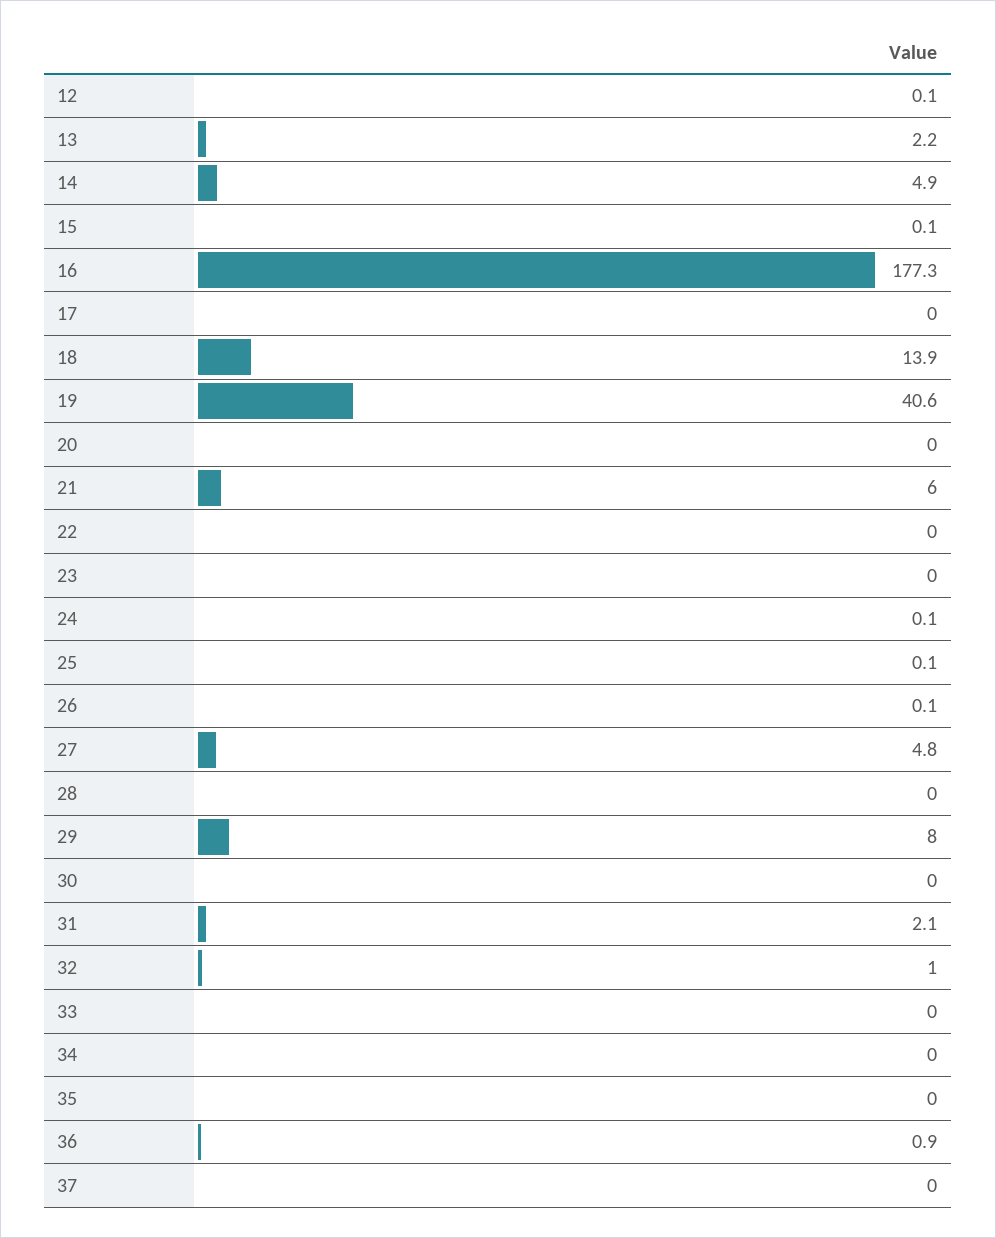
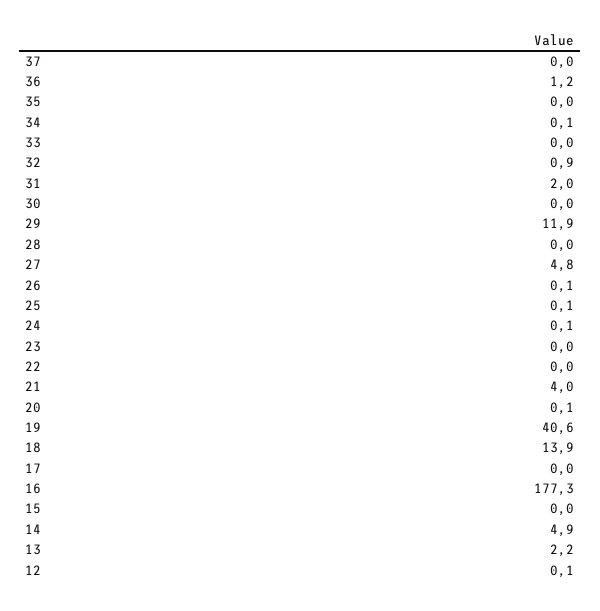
  {
    "12": 0.1,
    "13": 2.2,
    "14": 4.9,
-   "15": 0.1,
+   "15": 0,
    "16": 177.3,
    "17": 0,
    "18": 13.9,
    "19": 40.6,
-   "20": 0,
+   "20": 0.1,
-   "21": 6,
+   "21": 4,
    "22": 0,
    "23": 0,
    "24": 0.1,
    "25": 0.1,
    "26": 0.1,
    "27": 4.8,
    "28": 0,
-   "29": 8,
+   "29": 11.9,
    "30": 0,
-   "31": 2.1,
+   "31": 2,
-   "32": 1,
+   "32": 0.9,
    "33": 0,
-   "34": 0,
+   "34": 0.1,
    "35": 0,
-   "36": 0.9,
+   "36": 1.2,
    "37": 0
  }

